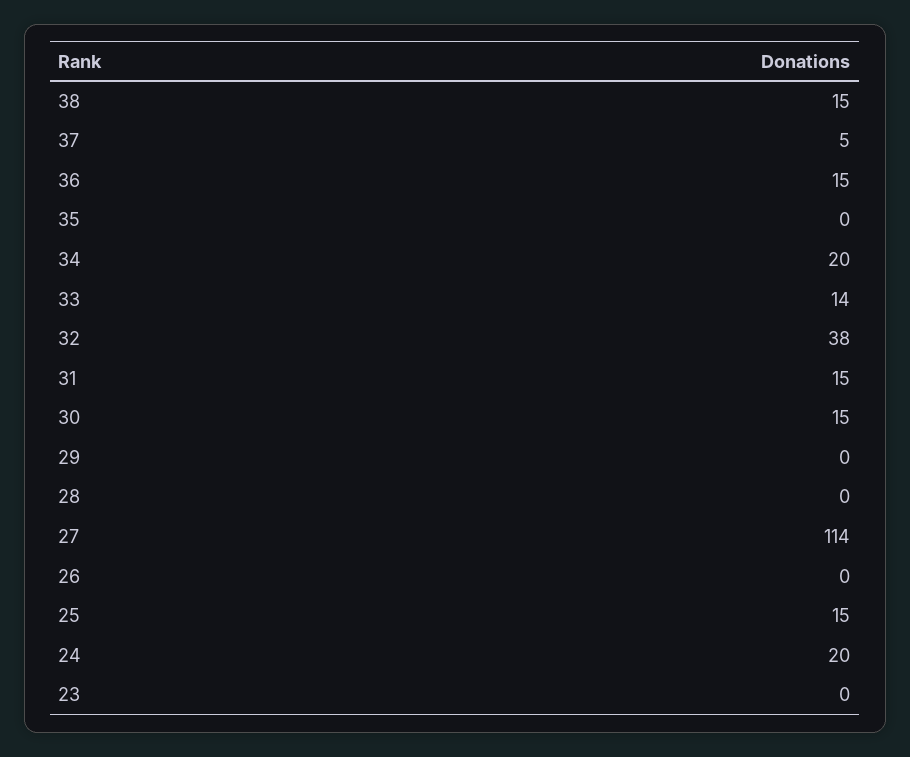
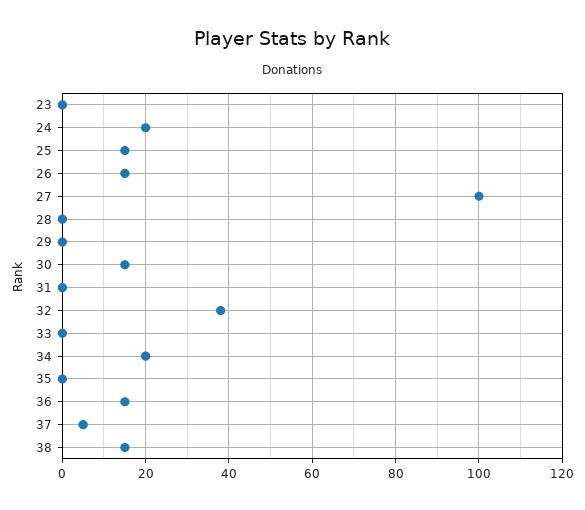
  {
    "38": 15,
    "37": 5,
    "36": 15,
    "35": 0,
    "34": 20,
-   "33": 14,
+   "33": 0,
    "32": 38,
-   "31": 15,
+   "31": 0,
    "30": 15,
    "29": 0,
    "28": 0,
-   "27": 114,
+   "27": 100,
-   "26": 0,
+   "26": 15,
    "25": 15,
    "24": 20,
    "23": 0
  }

